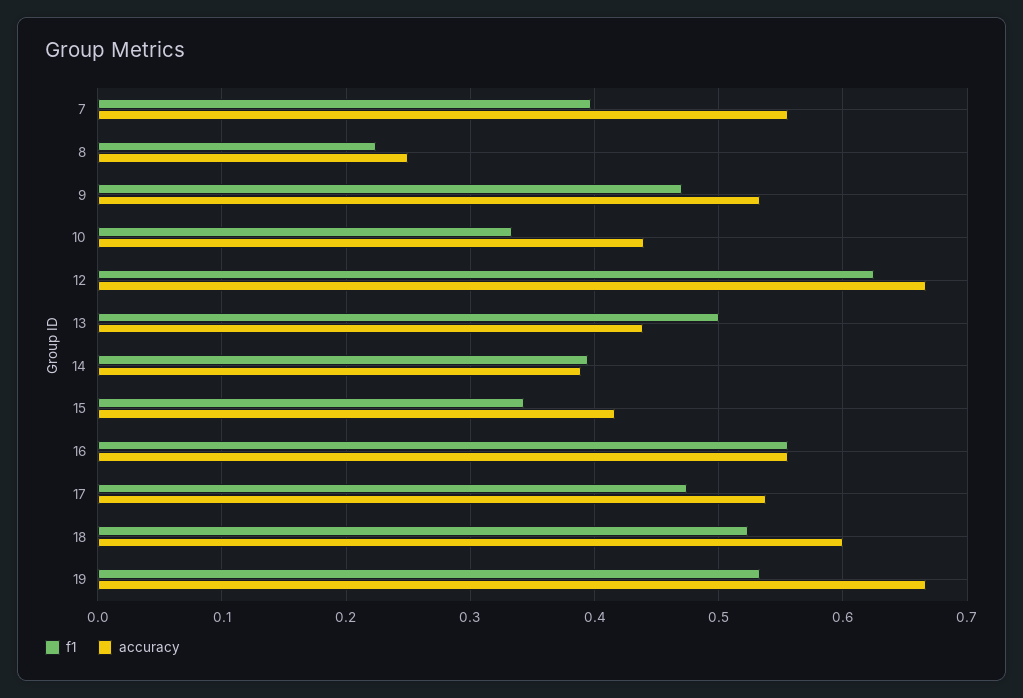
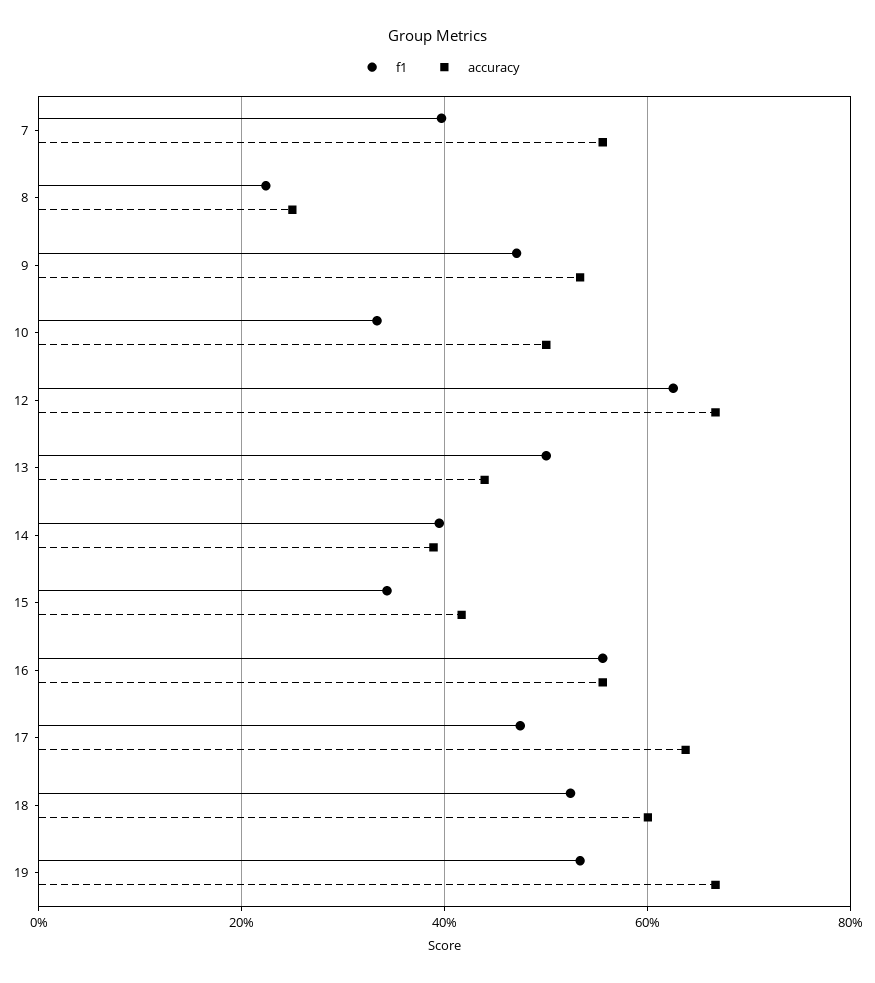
  {
    "f1": {
      "7": 0.4,
      "8": 0.22,
      "9": 0.47,
      "10": 0.33,
      "12": 0.63,
      "13": 0.5,
      "14": 0.39,
      "15": 0.34,
      "16": 0.56,
      "17": 0.47,
      "18": 0.52,
      "19": 0.53
    },
    "accuracy": {
      "7": 0.56,
      "8": 0.25,
      "9": 0.53,
-     "10": 0.44,
+     "10": 0.5,
      "12": 0.67,
      "13": 0.44,
      "14": 0.39,
      "15": 0.42,
      "16": 0.56,
-     "17": 0.54,
+     "17": 0.64,
      "18": 0.6,
      "19": 0.67
    }
  }

